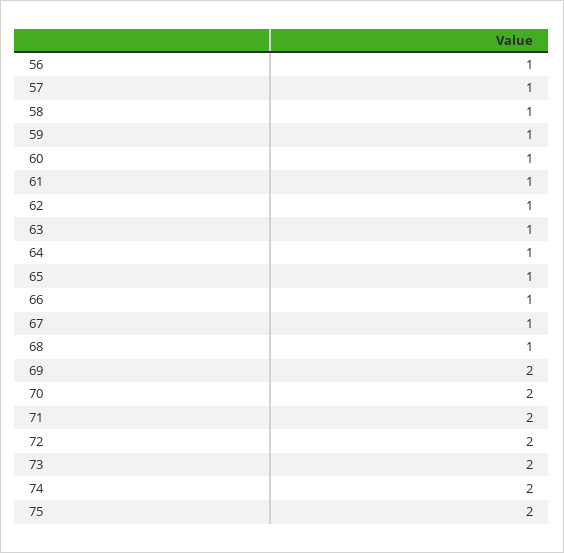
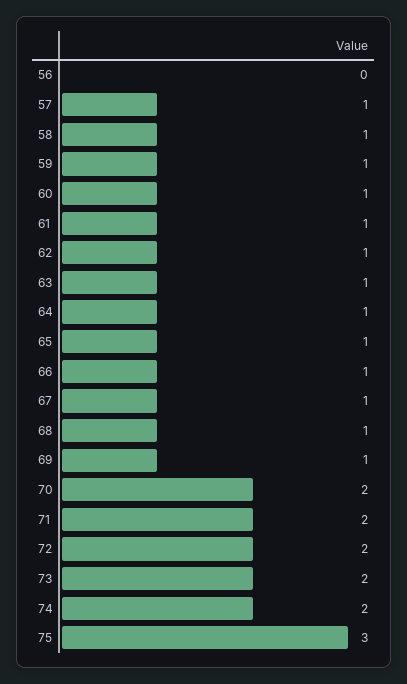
  {
-   "56": 1,
+   "56": 0,
    "57": 1,
    "58": 1,
    "59": 1,
    "60": 1,
    "61": 1,
    "62": 1,
    "63": 1,
    "64": 1,
    "65": 1,
    "66": 1,
    "67": 1,
    "68": 1,
-   "69": 2,
+   "69": 1,
    "70": 2,
    "71": 2,
    "72": 2,
    "73": 2,
    "74": 2,
-   "75": 2
+   "75": 3
  }

